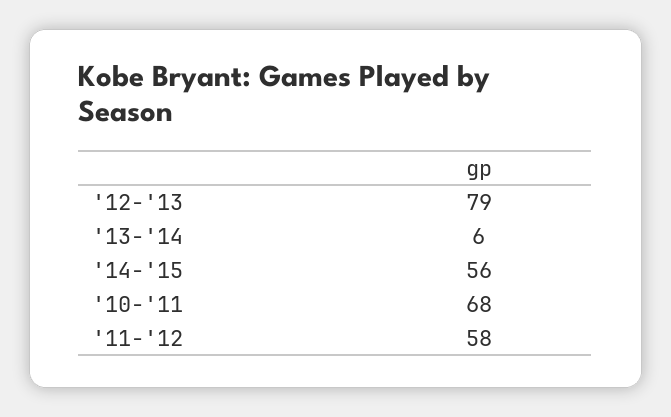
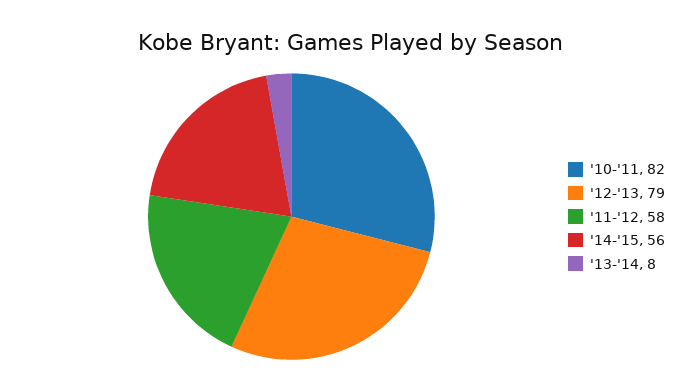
  {
    "'12-'13": 79,
-   "'13-'14": 6,
+   "'13-'14": 8,
    "'14-'15": 56,
-   "'10-'11": 68,
+   "'10-'11": 82,
    "'11-'12": 58
  }

